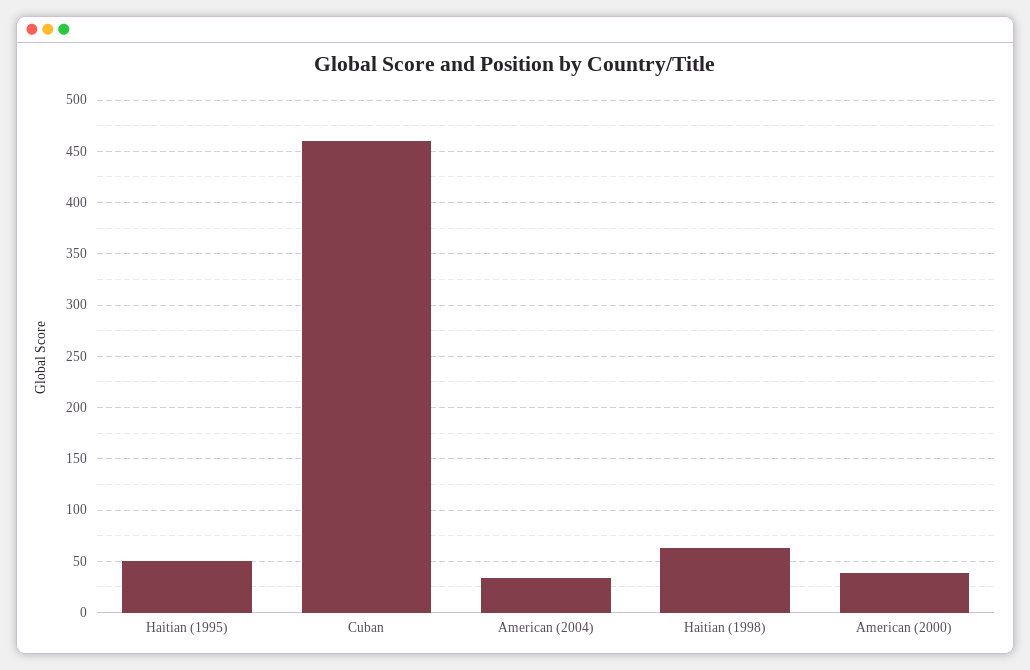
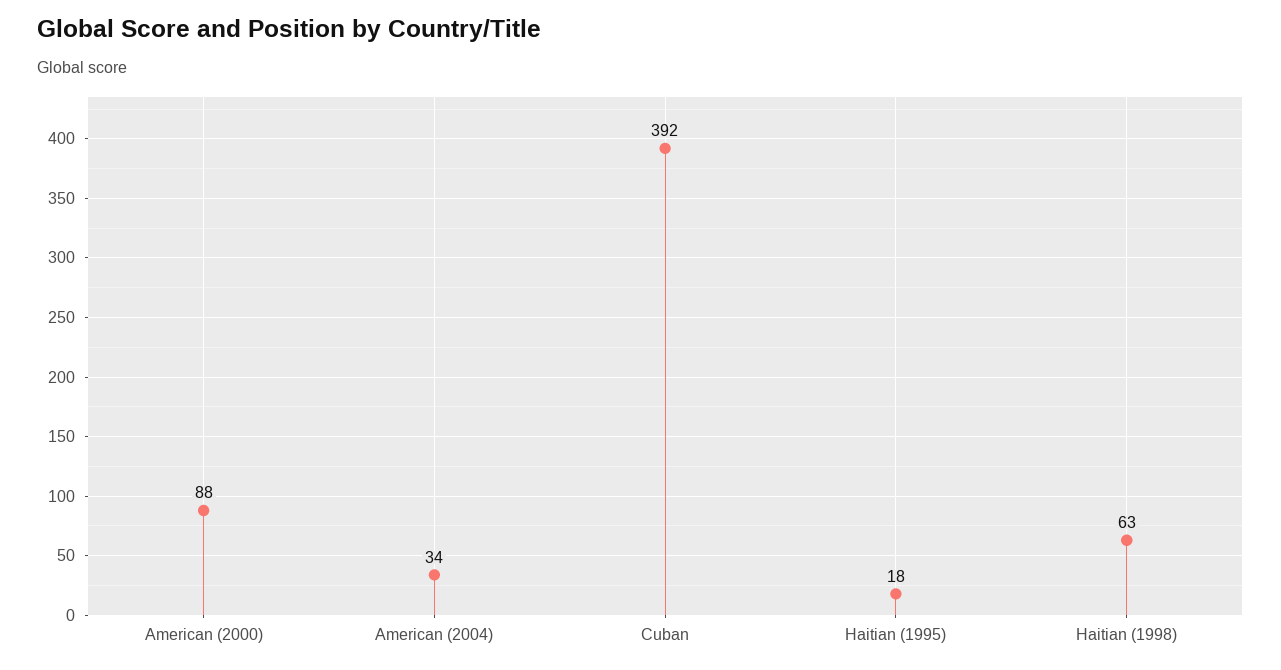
  {
-   "Haitian (1995)": 50,
+   "Haitian (1995)": 18,
-   "Cuban": 460,
+   "Cuban": 392,
    "American (2004)": 34,
    "Haitian (1998)": 63,
-   "American (2000)": 40
+   "American (2000)": 88
  }

